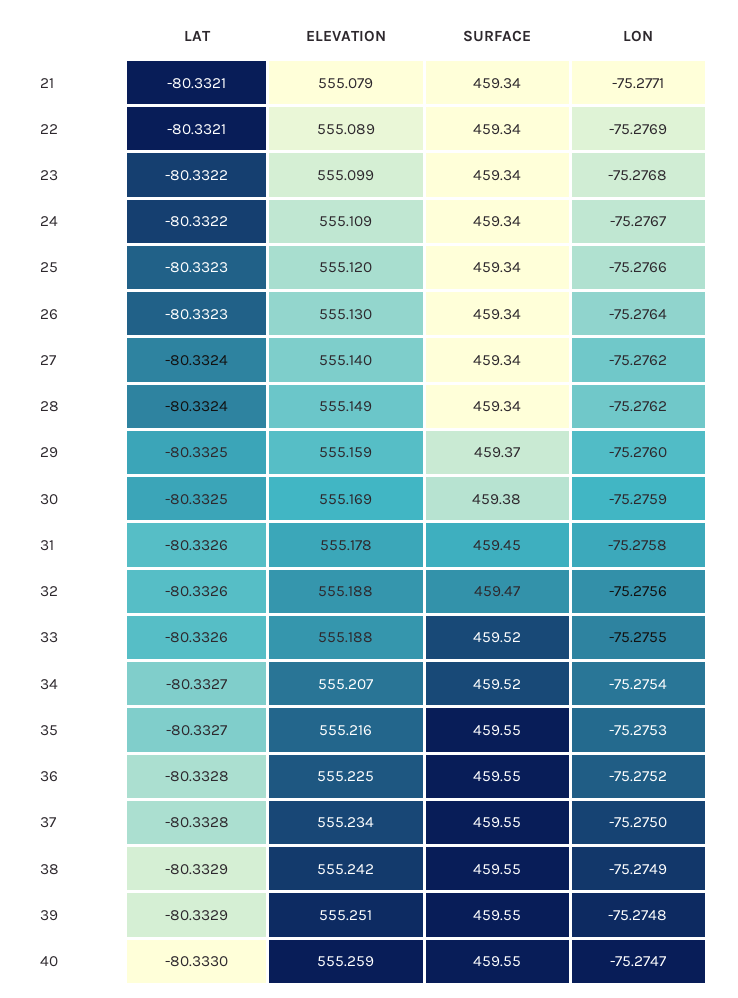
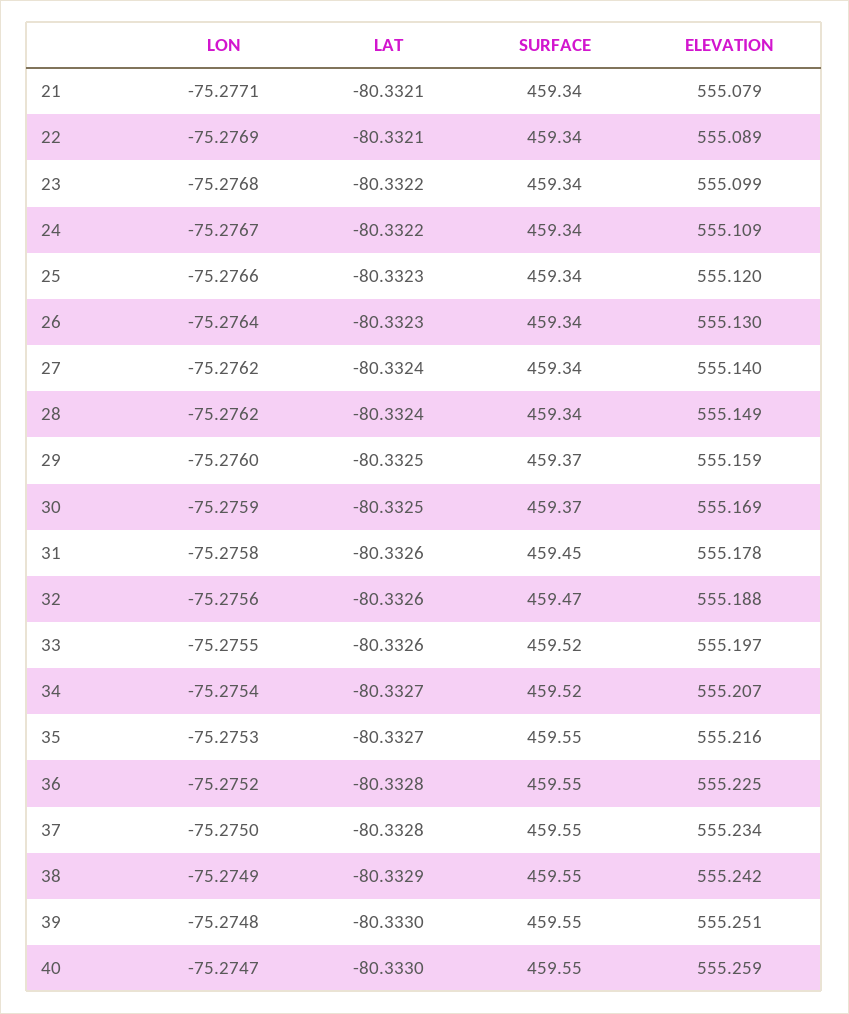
  {
    "LAT": {
      "21": -80.3321,
      "22": -80.3321,
      "23": -80.3322,
      "24": -80.3322,
      "25": -80.3323,
      "26": -80.3323,
      "27": -80.3324,
      "28": -80.3324,
      "29": -80.3325,
      "30": -80.3325,
      "31": -80.3326,
      "32": -80.3326,
      "33": -80.3326,
      "34": -80.3327,
      "35": -80.3327,
      "36": -80.3328,
      "37": -80.3328,
      "38": -80.3329,
-     "39": -80.3329,
+     "39": -80.333,
      "40": -80.333
    },
    "ELEVATION": {
      "21": 555.079,
      "22": 555.089,
      "23": 555.099,
      "24": 555.109,
      "25": 555.12,
      "26": 555.13,
      "27": 555.14,
      "28": 555.149,
      "29": 555.159,
      "30": 555.169,
      "31": 555.178,
      "32": 555.188,
-     "33": 555.188,
+     "33": 555.197,
      "34": 555.207,
      "35": 555.216,
      "36": 555.225,
      "37": 555.234,
      "38": 555.242,
      "39": 555.251,
      "40": 555.259
    },
    "SURFACE": {
      "21": 459.34,
      "22": 459.34,
      "23": 459.34,
      "24": 459.34,
      "25": 459.34,
      "26": 459.34,
      "27": 459.34,
      "28": 459.34,
      "29": 459.37,
-     "30": 459.38,
+     "30": 459.37,
      "31": 459.45,
      "32": 459.47,
      "33": 459.52,
      "34": 459.52,
      "35": 459.55,
      "36": 459.55,
      "37": 459.55,
      "38": 459.55,
      "39": 459.55,
      "40": 459.55
    },
    "LON": {
      "21": -75.2771,
      "22": -75.2769,
      "23": -75.2768,
      "24": -75.2767,
      "25": -75.2766,
      "26": -75.2764,
      "27": -75.2762,
      "28": -75.2762,
      "29": -75.276,
      "30": -75.2759,
      "31": -75.2758,
      "32": -75.2756,
      "33": -75.2755,
      "34": -75.2754,
      "35": -75.2753,
      "36": -75.2752,
      "37": -75.275,
      "38": -75.2749,
      "39": -75.2748,
      "40": -75.2747
    }
  }

